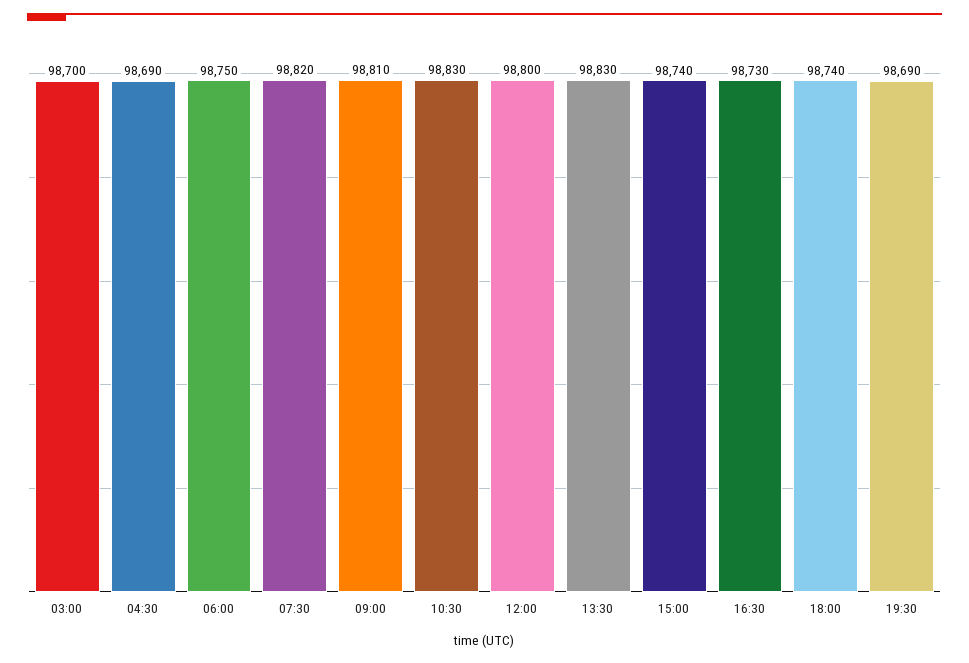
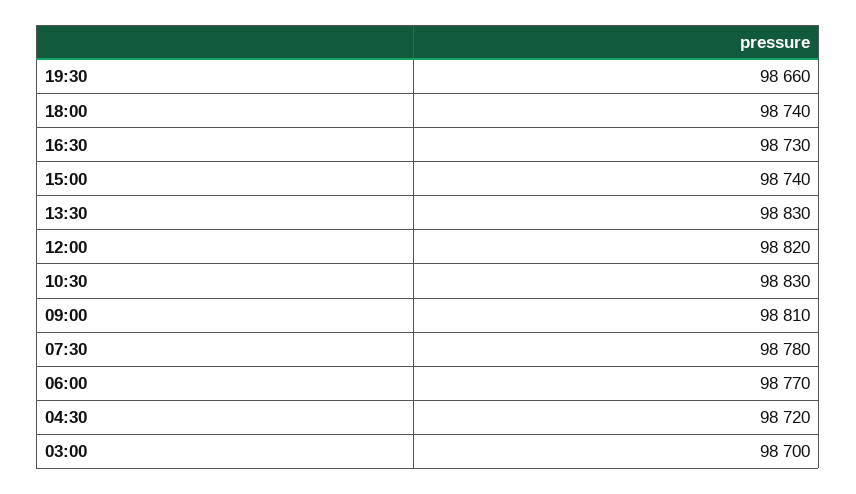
  {
    "03:00": 98700,
-   "04:30": 98690,
+   "04:30": 98720,
-   "06:00": 98750,
+   "06:00": 98770,
-   "07:30": 98820,
+   "07:30": 98780,
    "09:00": 98810,
    "10:30": 98830,
-   "12:00": 98800,
+   "12:00": 98820,
    "13:30": 98830,
    "15:00": 98740,
    "16:30": 98730,
    "18:00": 98740,
-   "19:30": 98690
+   "19:30": 98660
  }

